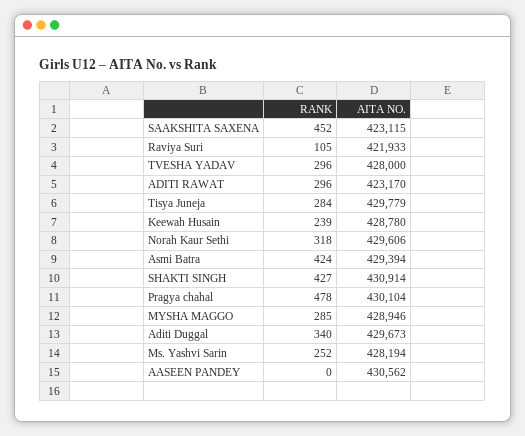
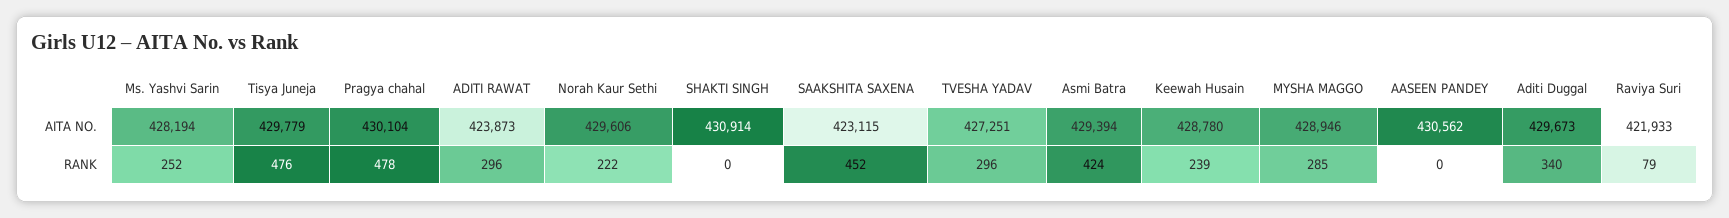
  {
    "RANK": {
      "SAAKSHITA SAXENA": 452,
-     "Raviya Suri": 105,
+     "Raviya Suri": 79,
      "TVESHA YADAV": 296,
      "ADITI RAWAT": 296,
-     "Tisya Juneja": 284,
+     "Tisya Juneja": 476,
      "Keewah Husain": 239,
-     "Norah Kaur Sethi": 318,
+     "Norah Kaur Sethi": 222,
      "Asmi Batra": 424,
-     "SHAKTI SINGH": 427,
+     "SHAKTI SINGH": 0,
      "Pragya chahal": 478,
      "MYSHA MAGGO": 285,
      "Aditi Duggal": 340,
      "Ms. Yashvi Sarin": 252,
      "AASEEN PANDEY": 0
    },
    "AITA NO.": {
      "SAAKSHITA SAXENA": 423115,
      "Raviya Suri": 421933,
-     "TVESHA YADAV": 428000,
+     "TVESHA YADAV": 427251,
-     "ADITI RAWAT": 423170,
+     "ADITI RAWAT": 423873,
      "Tisya Juneja": 429779,
      "Keewah Husain": 428780,
      "Norah Kaur Sethi": 429606,
      "Asmi Batra": 429394,
      "SHAKTI SINGH": 430914,
      "Pragya chahal": 430104,
      "MYSHA MAGGO": 428946,
      "Aditi Duggal": 429673,
      "Ms. Yashvi Sarin": 428194,
      "AASEEN PANDEY": 430562
    }
  }

